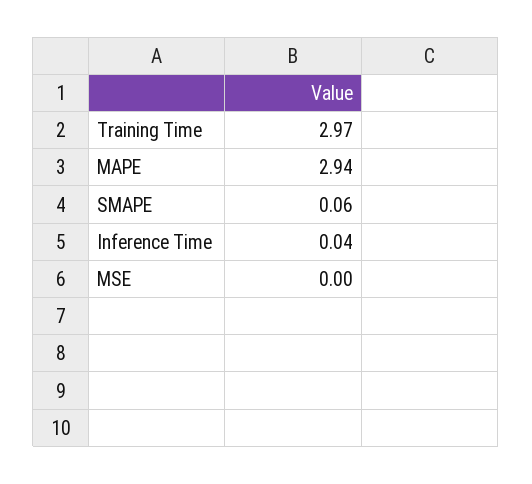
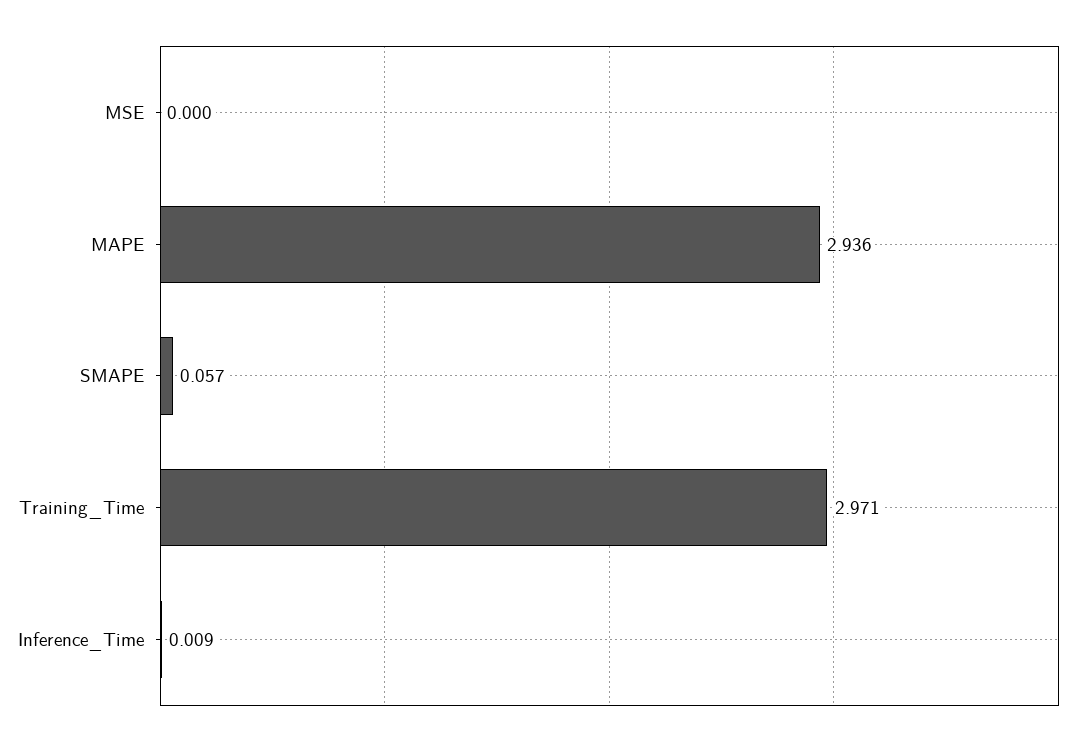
  {
    "Training Time": 2.971,
    "MAPE": 2.936,
    "SMAPE": 0.057,
-   "Inference Time": 0.04,
+   "Inference Time": 0.009,
    "MSE": 0
  }

